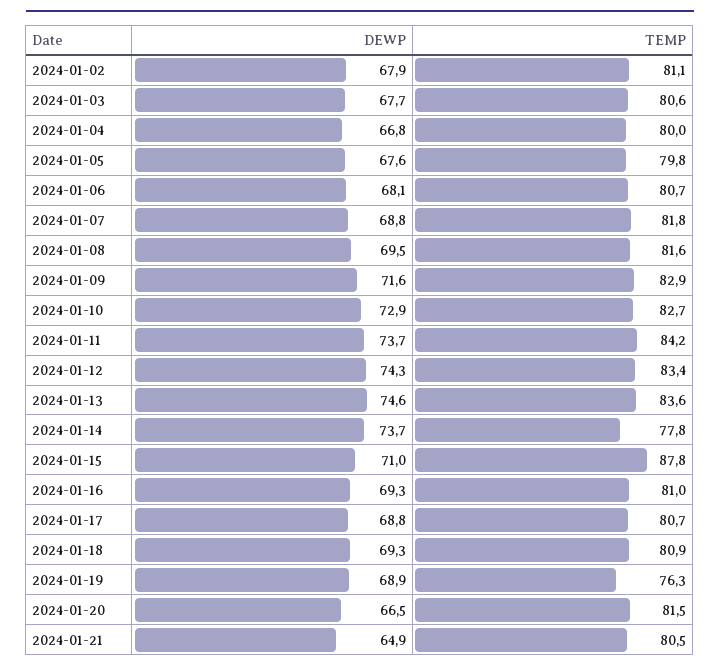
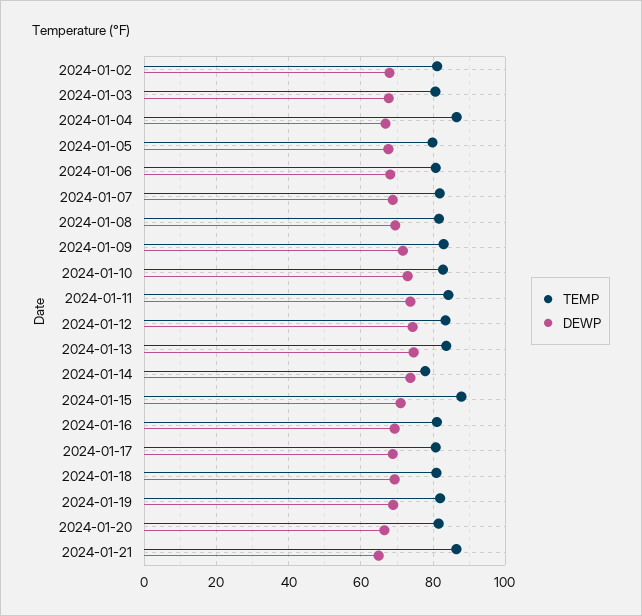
  {
    "DEWP": {
      "2024-01-02": 67.9,
      "2024-01-03": 67.7,
      "2024-01-04": 66.8,
      "2024-01-05": 67.6,
      "2024-01-06": 68.1,
      "2024-01-07": 68.8,
      "2024-01-08": 69.5,
      "2024-01-09": 71.6,
      "2024-01-10": 72.9,
      "2024-01-11": 73.7,
      "2024-01-12": 74.3,
      "2024-01-13": 74.6,
      "2024-01-14": 73.7,
      "2024-01-15": 71,
      "2024-01-16": 69.3,
      "2024-01-17": 68.8,
      "2024-01-18": 69.3,
      "2024-01-19": 68.9,
      "2024-01-20": 66.5,
      "2024-01-21": 64.9
    },
    "TEMP": {
      "2024-01-02": 81.1,
      "2024-01-03": 80.6,
-     "2024-01-04": 80,
+     "2024-01-04": 86,
      "2024-01-05": 79.8,
      "2024-01-06": 80.7,
      "2024-01-07": 81.8,
      "2024-01-08": 81.6,
      "2024-01-09": 82.9,
      "2024-01-10": 82.7,
      "2024-01-11": 84.2,
      "2024-01-12": 83.4,
      "2024-01-13": 83.6,
      "2024-01-14": 77.8,
      "2024-01-15": 87.8,
      "2024-01-16": 81,
      "2024-01-17": 80.7,
      "2024-01-18": 80.9,
-     "2024-01-19": 76.3,
+     "2024-01-19": 82,
      "2024-01-20": 81.5,
-     "2024-01-21": 80.5
+     "2024-01-21": 86
    }
  }

